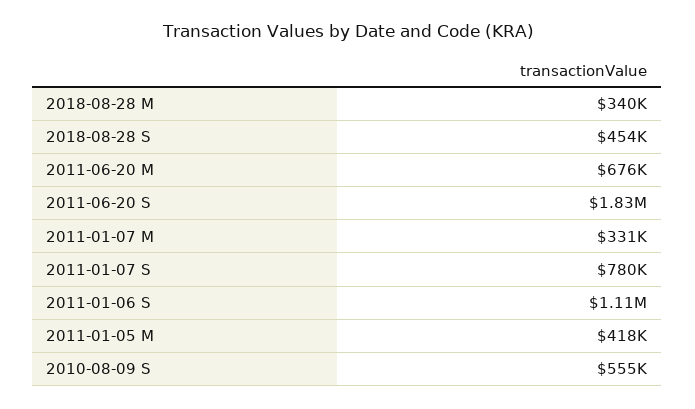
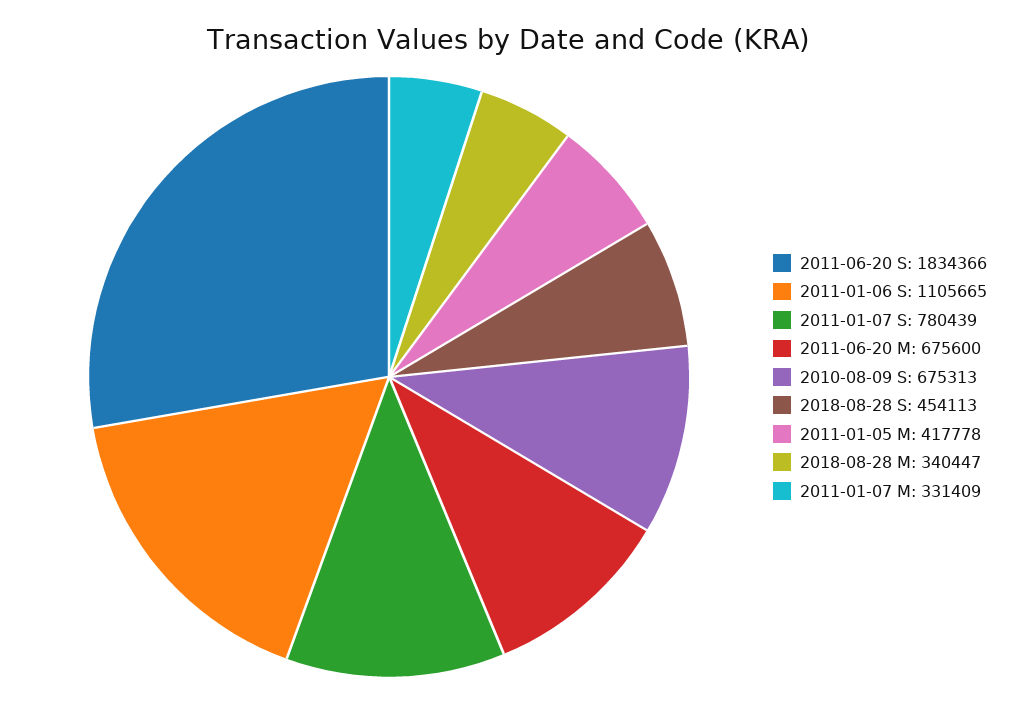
  {
    "2018-08-28 M": 340447,
    "2018-08-28 S": 454113,
    "2011-06-20 M": 675600,
    "2011-06-20 S": 1834366,
    "2011-01-07 M": 331409,
    "2011-01-07 S": 780439,
    "2011-01-06 S": 1105665,
    "2011-01-05 M": 417778,
-   "2010-08-09 S": 555000
+   "2010-08-09 S": 675313
  }

